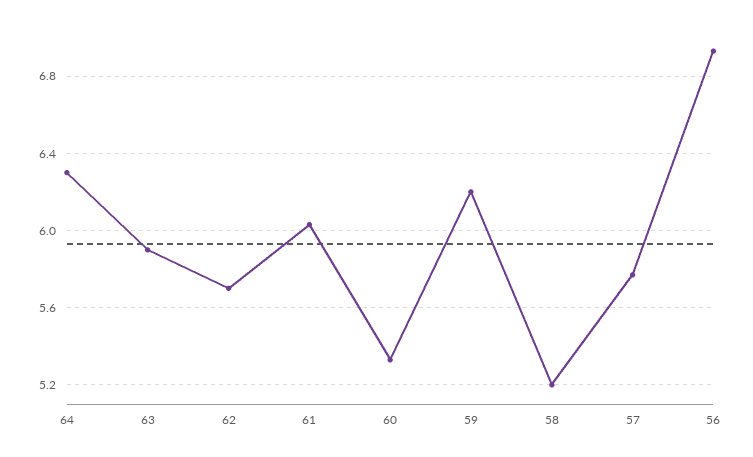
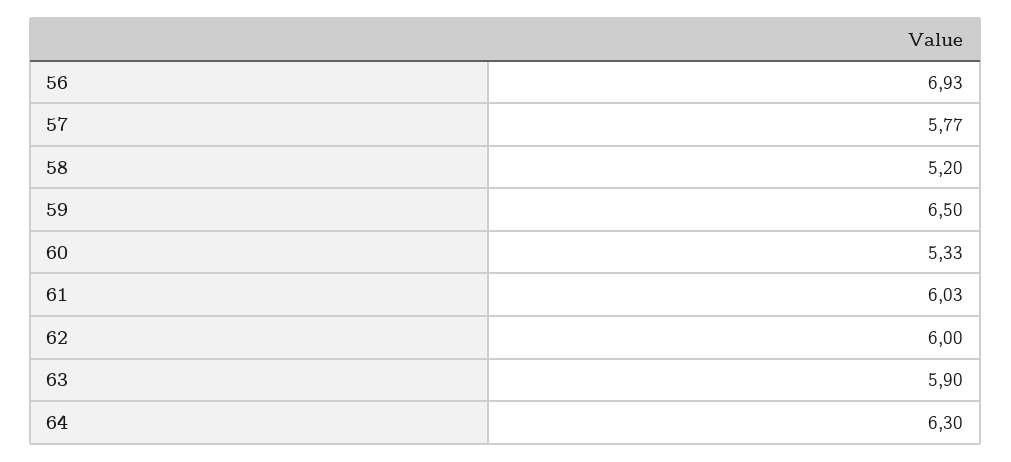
  {
    "64": 6.3,
    "63": 5.9,
-   "62": 5.7,
+   "62": 6,
    "61": 6.03,
    "60": 5.33,
-   "59": 6.2,
+   "59": 6.5,
    "58": 5.2,
    "57": 5.77,
    "56": 6.93
  }

